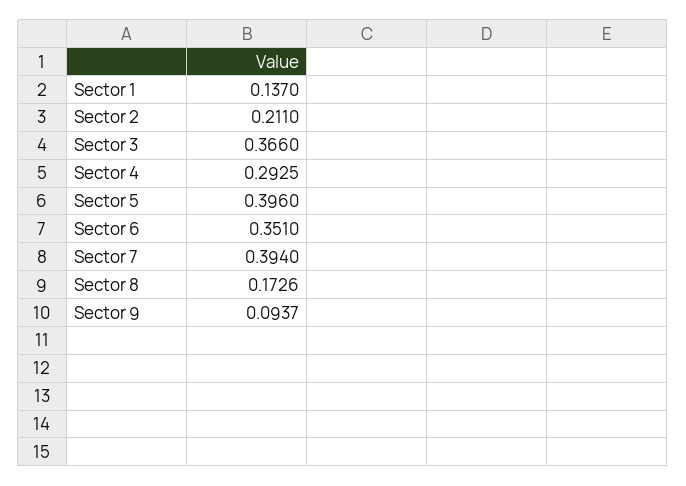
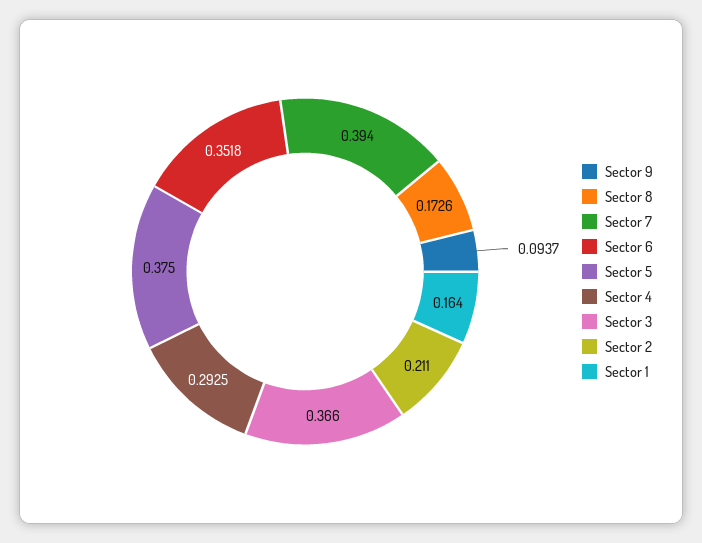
  {
-   "Sector 1": 0.137,
+   "Sector 1": 0.164,
    "Sector 2": 0.211,
    "Sector 3": 0.366,
    "Sector 4": 0.2925,
-   "Sector 5": 0.396,
+   "Sector 5": 0.375,
-   "Sector 6": 0.351,
+   "Sector 6": 0.3518,
    "Sector 7": 0.394,
    "Sector 8": 0.1726,
    "Sector 9": 0.0937
  }

